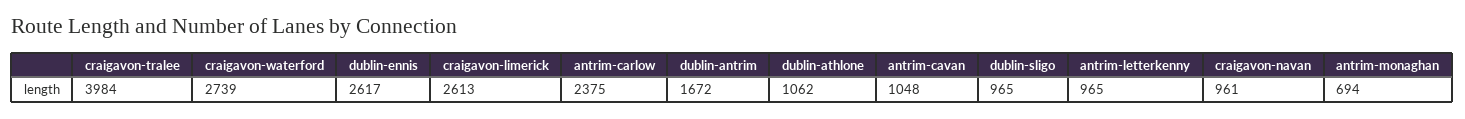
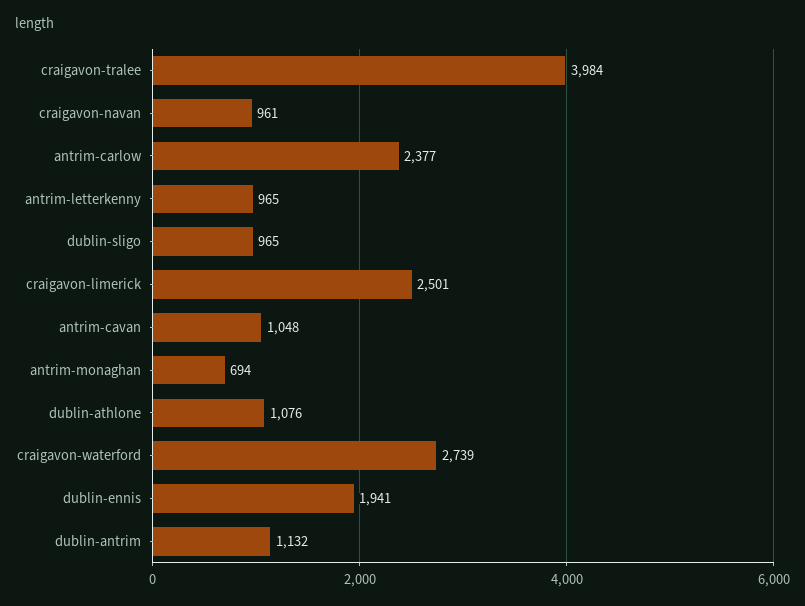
  {
    "craigavon-tralee": 3984,
    "craigavon-waterford": 2739,
-   "dublin-ennis": 2617,
+   "dublin-ennis": 1941,
-   "craigavon-limerick": 2613,
+   "craigavon-limerick": 2501,
-   "antrim-carlow": 2375,
+   "antrim-carlow": 2377,
-   "dublin-antrim": 1672,
+   "dublin-antrim": 1132,
-   "dublin-athlone": 1062,
+   "dublin-athlone": 1076,
    "antrim-cavan": 1048,
    "dublin-sligo": 965,
    "antrim-letterkenny": 965,
    "craigavon-navan": 961,
    "antrim-monaghan": 694
  }

